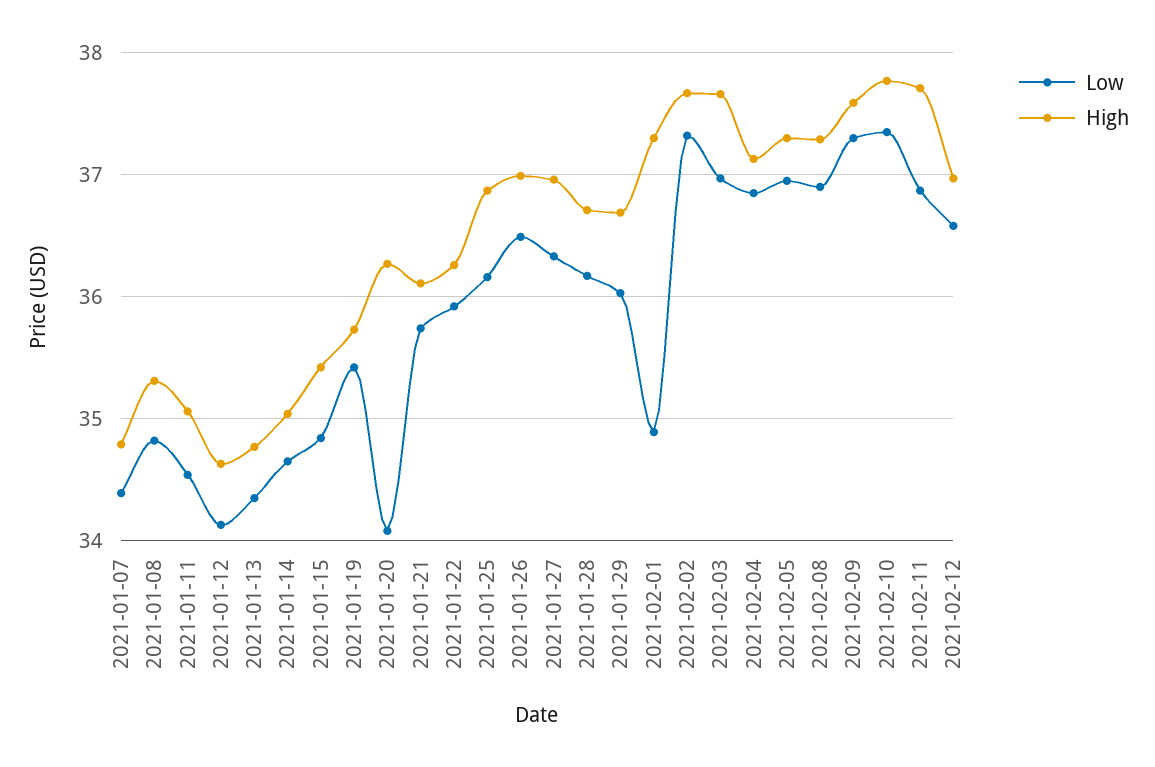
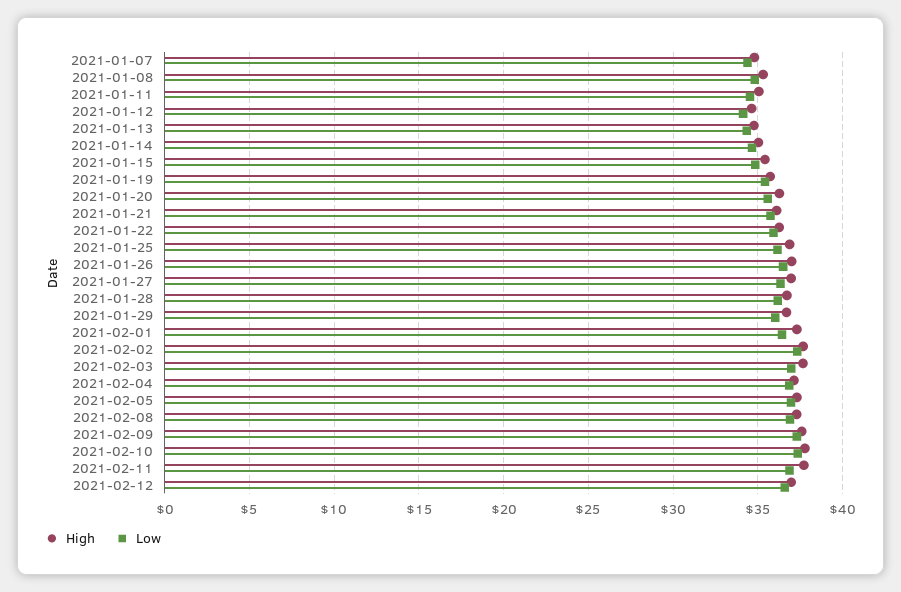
  {
    "Low": {
      "2021-01-07": 34.4,
      "2021-01-08": 34.8,
      "2021-01-11": 34.5,
      "2021-01-12": 34.1,
      "2021-01-13": 34.4,
      "2021-01-14": 34.7,
      "2021-01-15": 34.8,
      "2021-01-19": 35.4,
-     "2021-01-20": 34.1,
+     "2021-01-20": 35.5,
      "2021-01-21": 35.7,
      "2021-01-22": 35.9,
      "2021-01-25": 36.2,
      "2021-01-26": 36.5,
      "2021-01-27": 36.3,
      "2021-01-28": 36.2,
      "2021-01-29": 36,
-     "2021-02-01": 34.9,
+     "2021-02-01": 36.5,
      "2021-02-02": 37.3,
      "2021-02-03": 37,
      "2021-02-04": 36.9,
      "2021-02-05": 37,
      "2021-02-08": 36.9,
      "2021-02-09": 37.3,
      "2021-02-10": 37.4,
      "2021-02-11": 36.9,
      "2021-02-12": 36.6
    },
    "High": {
      "2021-01-07": 34.8,
      "2021-01-08": 35.3,
      "2021-01-11": 35.1,
      "2021-01-12": 34.6,
      "2021-01-13": 34.8,
      "2021-01-14": 35,
      "2021-01-15": 35.4,
      "2021-01-19": 35.7,
      "2021-01-20": 36.3,
      "2021-01-21": 36.1,
      "2021-01-22": 36.3,
      "2021-01-25": 36.9,
      "2021-01-26": 37,
      "2021-01-27": 37,
      "2021-01-28": 36.7,
      "2021-01-29": 36.7,
      "2021-02-01": 37.3,
      "2021-02-02": 37.7,
      "2021-02-03": 37.7,
      "2021-02-04": 37.1,
      "2021-02-05": 37.3,
      "2021-02-08": 37.3,
      "2021-02-09": 37.6,
      "2021-02-10": 37.8,
      "2021-02-11": 37.7,
      "2021-02-12": 37
    }
  }

